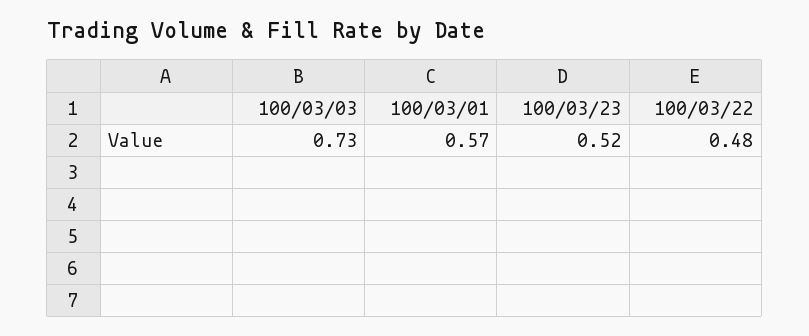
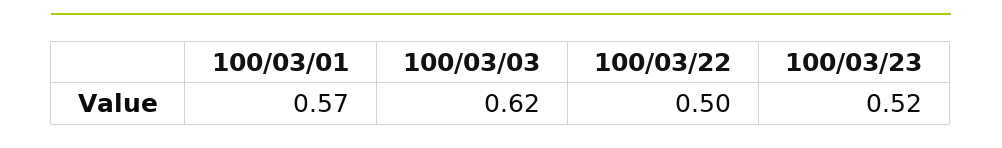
  {
-   "100/03/03": 0.73,
+   "100/03/03": 0.62,
    "100/03/01": 0.57,
    "100/03/23": 0.52,
-   "100/03/22": 0.48
+   "100/03/22": 0.5
  }

